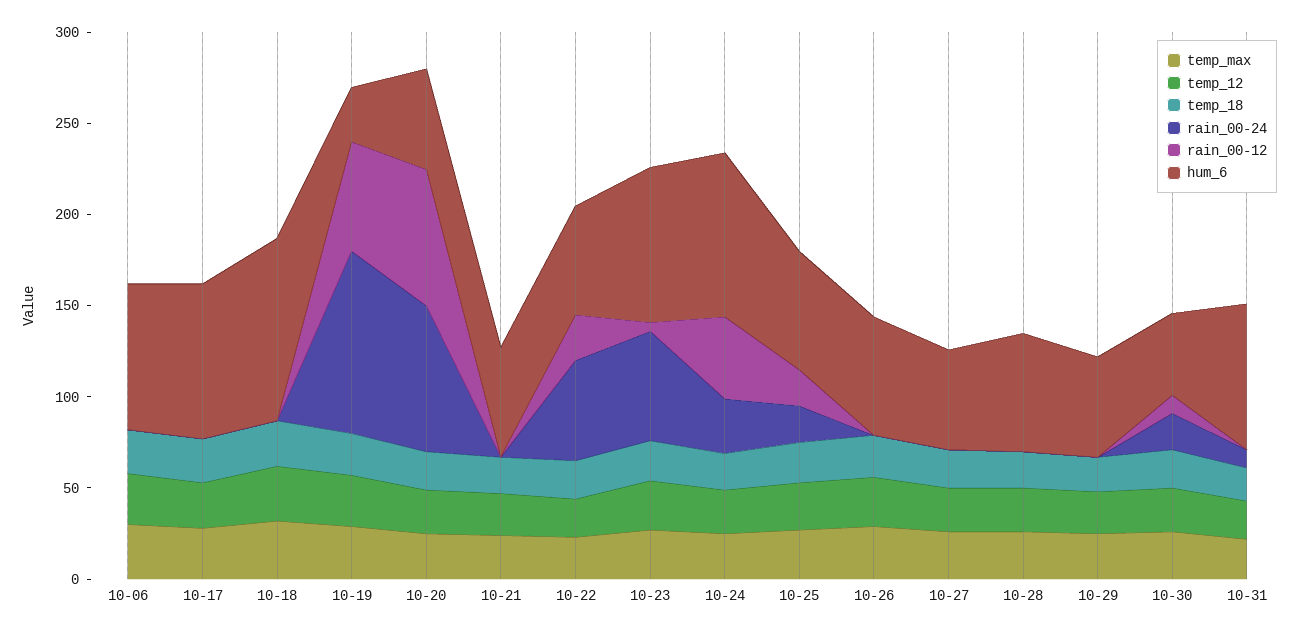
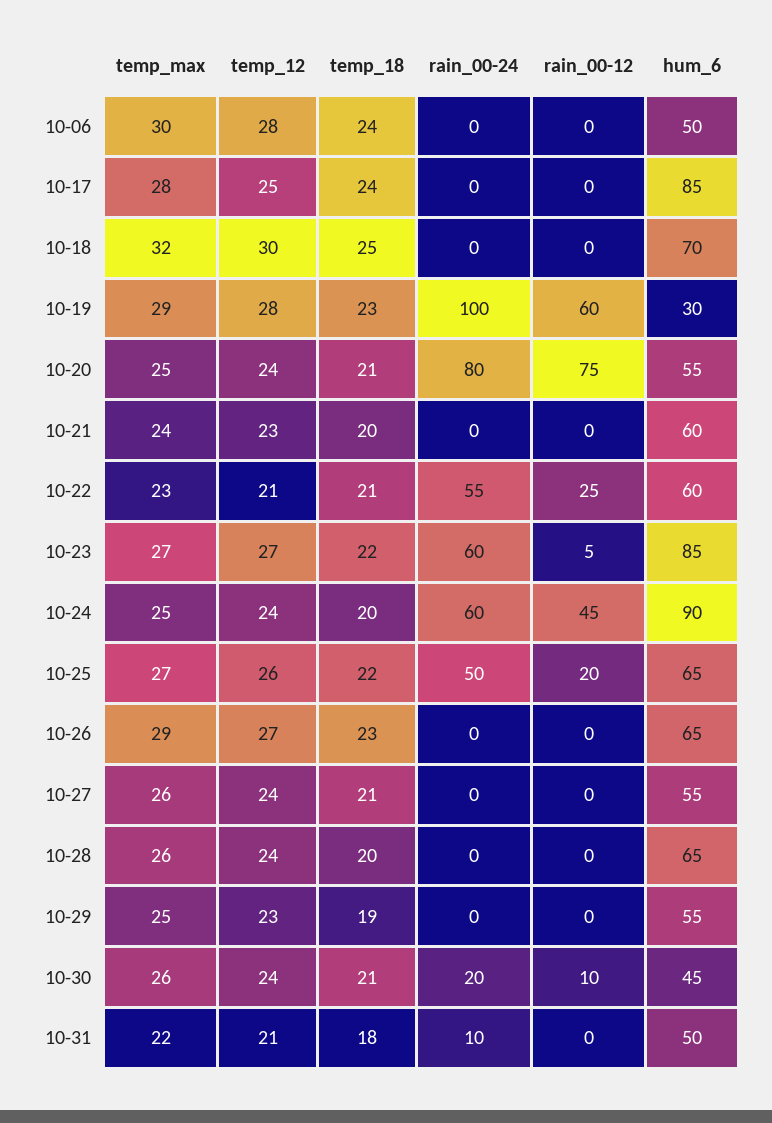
  {
    "temp_max": {
      "10-06": 30,
      "10-17": 28,
      "10-18": 32,
      "10-19": 29,
      "10-20": 25,
      "10-21": 24,
      "10-22": 23,
      "10-23": 27,
      "10-24": 25,
      "10-25": 27,
      "10-26": 29,
      "10-27": 26,
      "10-28": 26,
      "10-29": 25,
      "10-30": 26,
      "10-31": 22
    },
    "temp_12": {
      "10-06": 28,
      "10-17": 25,
      "10-18": 30,
      "10-19": 28,
      "10-20": 24,
      "10-21": 23,
      "10-22": 21,
      "10-23": 27,
      "10-24": 24,
      "10-25": 26,
      "10-26": 27,
      "10-27": 24,
      "10-28": 24,
      "10-29": 23,
      "10-30": 24,
      "10-31": 21
    },
    "temp_18": {
      "10-06": 24,
      "10-17": 24,
      "10-18": 25,
      "10-19": 23,
      "10-20": 21,
      "10-21": 20,
      "10-22": 21,
      "10-23": 22,
      "10-24": 20,
      "10-25": 22,
      "10-26": 23,
      "10-27": 21,
      "10-28": 20,
      "10-29": 19,
      "10-30": 21,
      "10-31": 18
    },
    "rain_00-24": {
      "10-06": 0,
      "10-17": 0,
      "10-18": 0,
      "10-19": 100,
      "10-20": 80,
      "10-21": 0,
      "10-22": 55,
      "10-23": 60,
-     "10-24": 30,
+     "10-24": 60,
-     "10-25": 20,
+     "10-25": 50,
      "10-26": 0,
      "10-27": 0,
      "10-28": 0,
      "10-29": 0,
      "10-30": 20,
      "10-31": 10
    },
    "rain_00-12": {
      "10-06": 0,
      "10-17": 0,
      "10-18": 0,
      "10-19": 60,
      "10-20": 75,
      "10-21": 0,
      "10-22": 25,
      "10-23": 5,
      "10-24": 45,
      "10-25": 20,
      "10-26": 0,
      "10-27": 0,
      "10-28": 0,
      "10-29": 0,
      "10-30": 10,
      "10-31": 0
    },
    "hum_6": {
-     "10-06": 80,
+     "10-06": 50,
      "10-17": 85,
-     "10-18": 100,
+     "10-18": 70,
      "10-19": 30,
      "10-20": 55,
      "10-21": 60,
      "10-22": 60,
      "10-23": 85,
      "10-24": 90,
      "10-25": 65,
      "10-26": 65,
      "10-27": 55,
      "10-28": 65,
      "10-29": 55,
      "10-30": 45,
-     "10-31": 80
+     "10-31": 50
    }
  }

